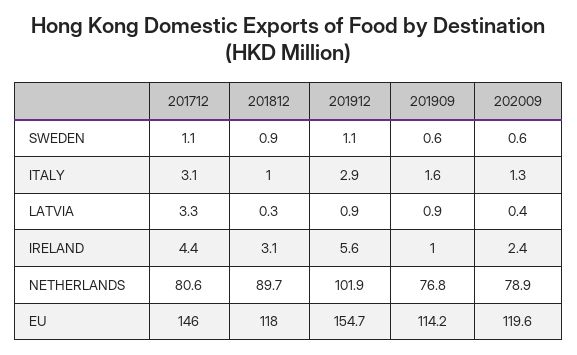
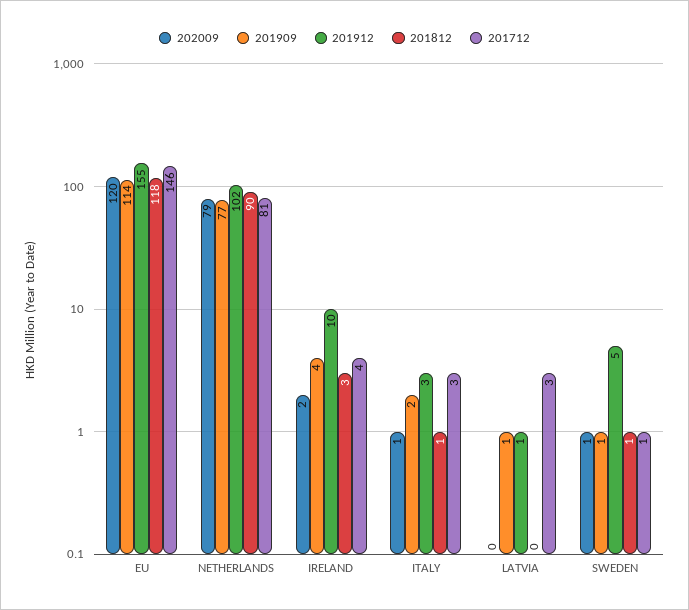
  {
    "201712": {
      "SWEDEN": 1.1,
      "ITALY": 3.1,
      "LATVIA": 3.3,
      "IRELAND": 4.4,
      "NETHERLANDS": 80.6,
      "EU": 146
    },
    "201812": {
      "SWEDEN": 0.9,
      "ITALY": 1,
      "LATVIA": 0.3,
      "IRELAND": 3.1,
      "NETHERLANDS": 89.7,
      "EU": 118
    },
    "201912": {
-     "SWEDEN": 1.1,
+     "SWEDEN": 5,
      "ITALY": 2.9,
      "LATVIA": 0.9,
-     "IRELAND": 5.6,
+     "IRELAND": 10,
      "NETHERLANDS": 101.9,
      "EU": 154.7
    },
    "201909": {
      "SWEDEN": 0.6,
      "ITALY": 1.6,
      "LATVIA": 0.9,
-     "IRELAND": 1,
+     "IRELAND": 4,
      "NETHERLANDS": 76.8,
      "EU": 114.2
    },
    "202009": {
      "SWEDEN": 0.6,
      "ITALY": 1.3,
      "LATVIA": 0.4,
      "IRELAND": 2.4,
      "NETHERLANDS": 78.9,
      "EU": 119.6
    }
  }

